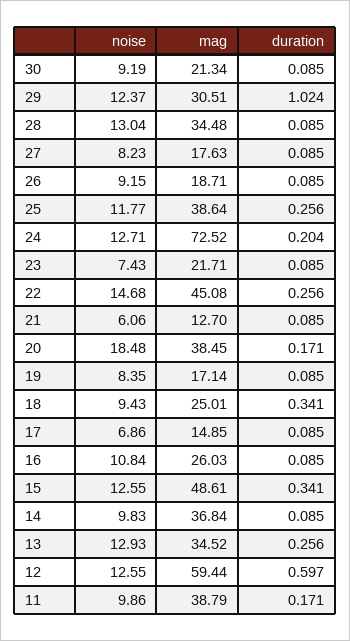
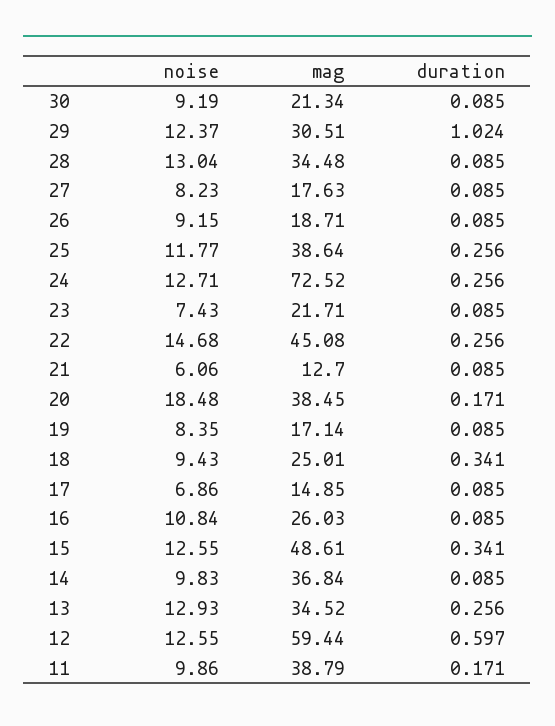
  {
    "noise": {
      "30": 9.19,
      "29": 12.37,
      "28": 13.04,
      "27": 8.23,
      "26": 9.15,
      "25": 11.77,
      "24": 12.71,
      "23": 7.43,
      "22": 14.68,
      "21": 6.06,
      "20": 18.48,
      "19": 8.35,
      "18": 9.43,
      "17": 6.86,
      "16": 10.84,
      "15": 12.55,
      "14": 9.83,
      "13": 12.93,
      "12": 12.55,
      "11": 9.86
    },
    "mag": {
      "30": 21.34,
      "29": 30.51,
      "28": 34.48,
      "27": 17.63,
      "26": 18.71,
      "25": 38.64,
      "24": 72.52,
      "23": 21.71,
      "22": 45.08,
      "21": 12.7,
      "20": 38.45,
      "19": 17.14,
      "18": 25.01,
      "17": 14.85,
      "16": 26.03,
      "15": 48.61,
      "14": 36.84,
      "13": 34.52,
      "12": 59.44,
      "11": 38.79
    },
    "duration": {
      "30": 0.085,
      "29": 1.024,
      "28": 0.085,
      "27": 0.085,
      "26": 0.085,
      "25": 0.256,
-     "24": 0.204,
+     "24": 0.256,
      "23": 0.085,
      "22": 0.256,
      "21": 0.085,
      "20": 0.171,
      "19": 0.085,
      "18": 0.341,
      "17": 0.085,
      "16": 0.085,
      "15": 0.341,
      "14": 0.085,
      "13": 0.256,
      "12": 0.597,
      "11": 0.171
    }
  }

